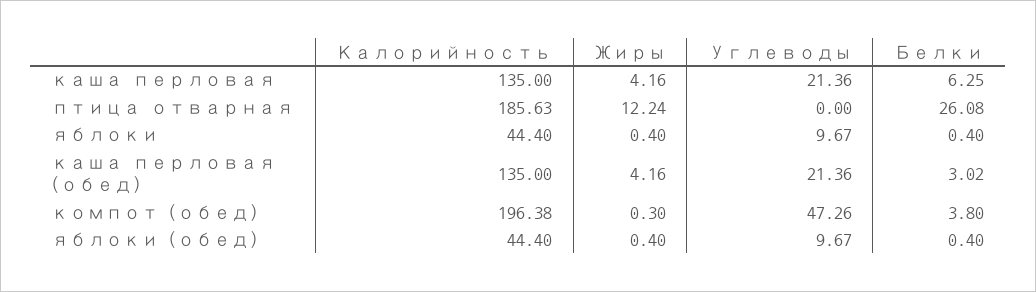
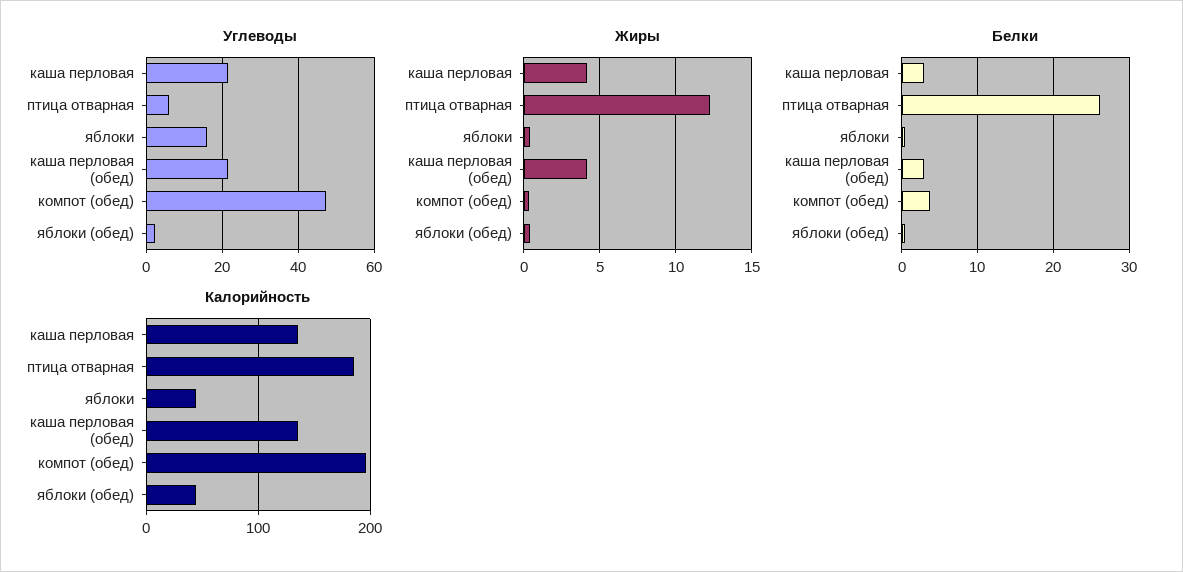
  {
    "Калорийность": {
      "каша перловая": 135,
      "птица отварная": 185.63,
      "яблоки": 44.4,
      "каша перловая (обед)": 135,
      "компот (обед)": 196.38,
      "яблоки (обед)": 44.4
    },
    "Жиры": {
      "каша перловая": 4.16,
      "птица отварная": 12.24,
      "яблоки": 0.4,
      "каша перловая (обед)": 4.16,
      "компот (обед)": 0.3,
      "яблоки (обед)": 0.4
    },
    "Углеводы": {
      "каша перловая": 21.36,
-     "птица отварная": 0,
+     "птица отварная": 6,
-     "яблоки": 9.67,
+     "яблоки": 16,
      "каша перловая (обед)": 21.36,
      "компот (обед)": 47.26,
-     "яблоки (обед)": 9.67
+     "яблоки (обед)": 2
    },
    "Белки": {
-     "каша перловая": 6.25,
+     "каша перловая": 3,
      "птица отварная": 26.08,
      "яблоки": 0.4,
      "каша перловая (обед)": 3.02,
      "компот (обед)": 3.8,
      "яблоки (обед)": 0.4
    }
  }

